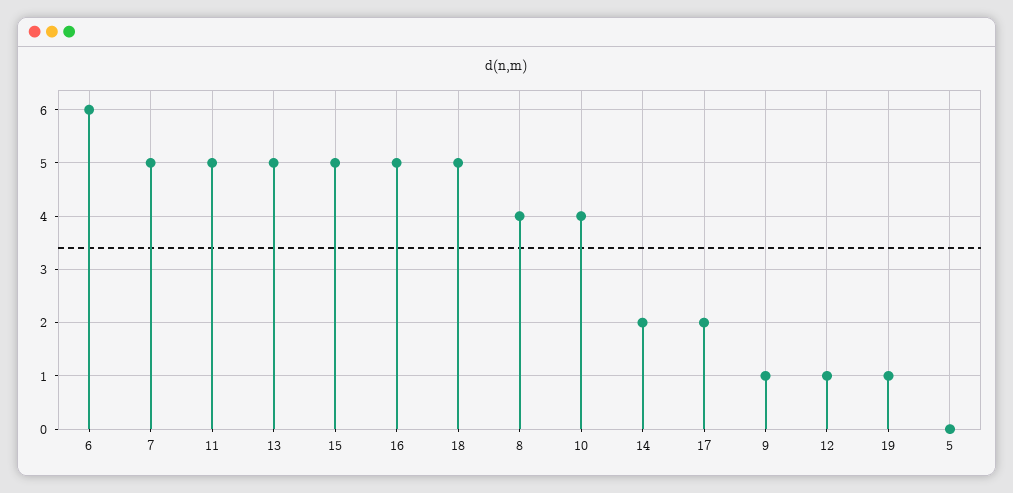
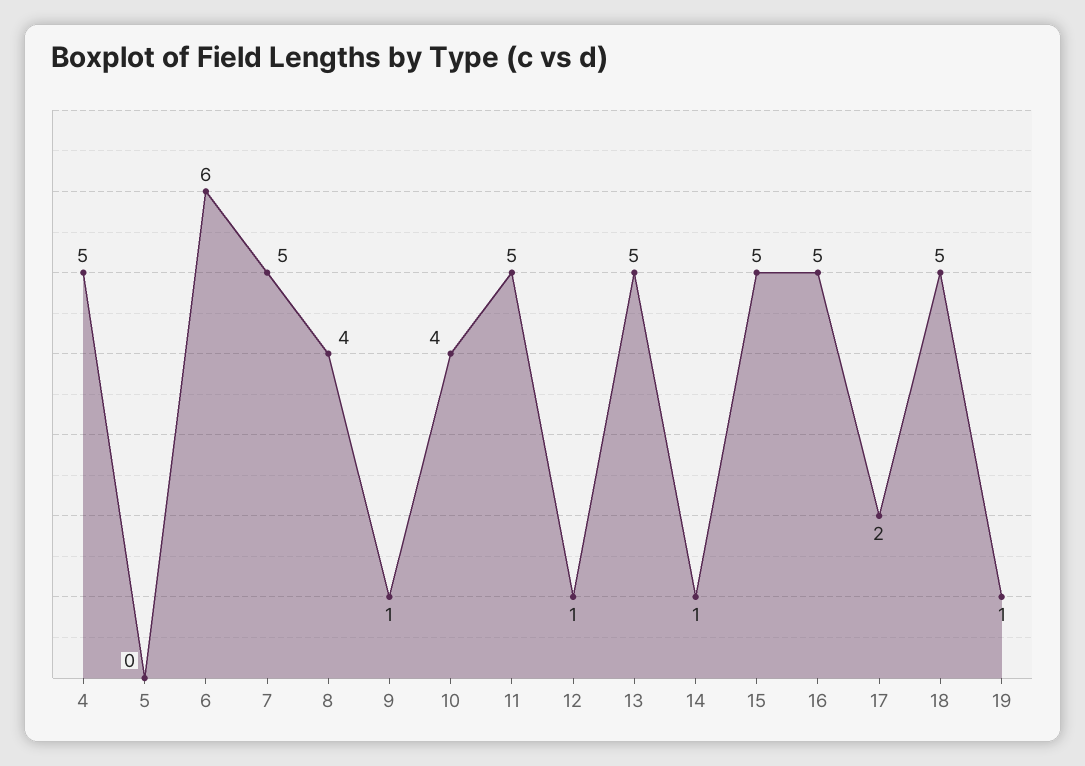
  {
    "6": 6,
    "7": 5,
    "11": 5,
    "13": 5,
    "15": 5,
    "16": 5,
    "18": 5,
    "8": 4,
    "10": 4,
-   "14": 2,
+   "14": 1,
    "17": 2,
    "9": 1,
    "12": 1,
    "19": 1,
-   "5": 0
+   "5": 0,
+   "4": 5
  }

